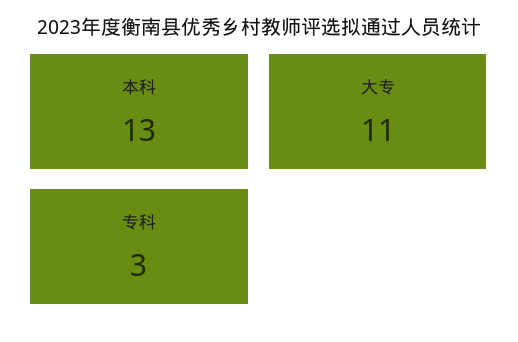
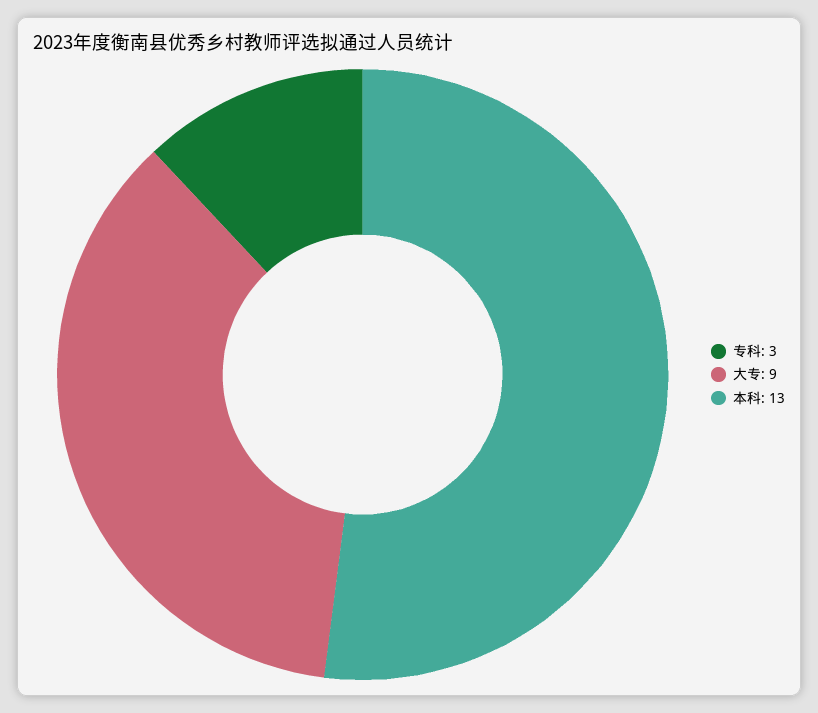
  {
    "本科": 13,
-   "大专": 11,
+   "大专": 9,
    "专科": 3
  }

